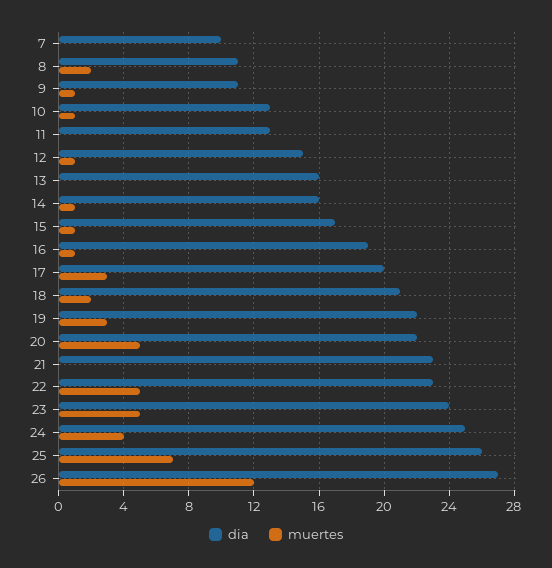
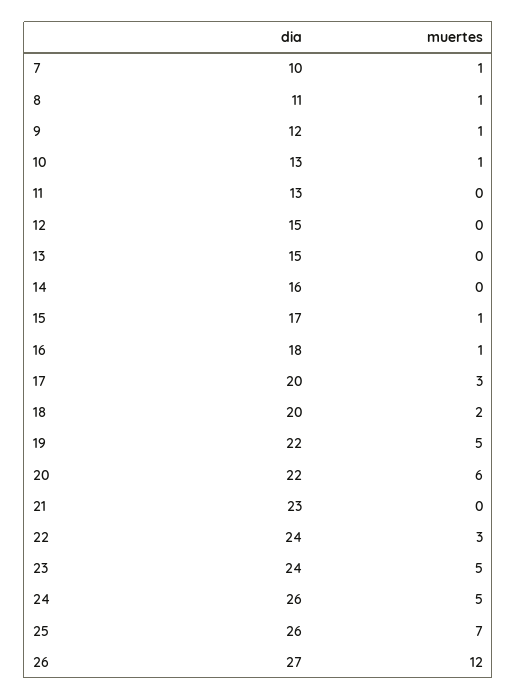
  {
    "dia": {
      "7": 10,
      "8": 11,
-     "9": 11,
+     "9": 12,
      "10": 13,
      "11": 13,
      "12": 15,
-     "13": 16,
+     "13": 15,
      "14": 16,
      "15": 17,
-     "16": 19,
+     "16": 18,
      "17": 20,
-     "18": 21,
+     "18": 20,
      "19": 22,
      "20": 22,
      "21": 23,
-     "22": 23,
+     "22": 24,
      "23": 24,
-     "24": 25,
+     "24": 26,
      "25": 26,
      "26": 27
    },
    "muertes": {
-     "7": 0,
+     "7": 1,
-     "8": 2,
+     "8": 1,
      "9": 1,
      "10": 1,
      "11": 0,
-     "12": 1,
+     "12": 0,
      "13": 0,
-     "14": 1,
+     "14": 0,
      "15": 1,
      "16": 1,
      "17": 3,
      "18": 2,
-     "19": 3,
+     "19": 5,
-     "20": 5,
+     "20": 6,
      "21": 0,
-     "22": 5,
+     "22": 3,
      "23": 5,
-     "24": 4,
+     "24": 5,
      "25": 7,
      "26": 12
    }
  }

